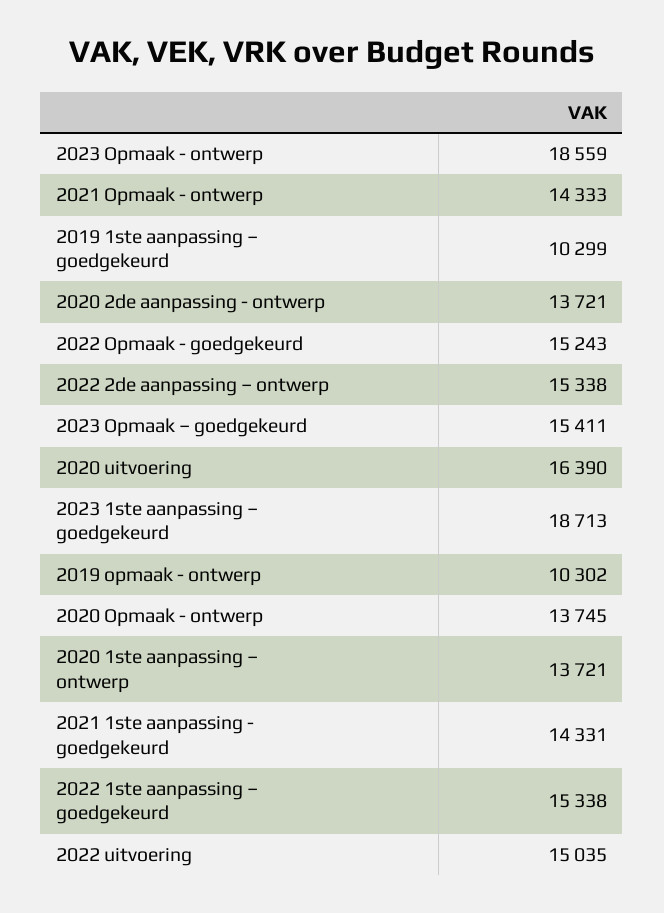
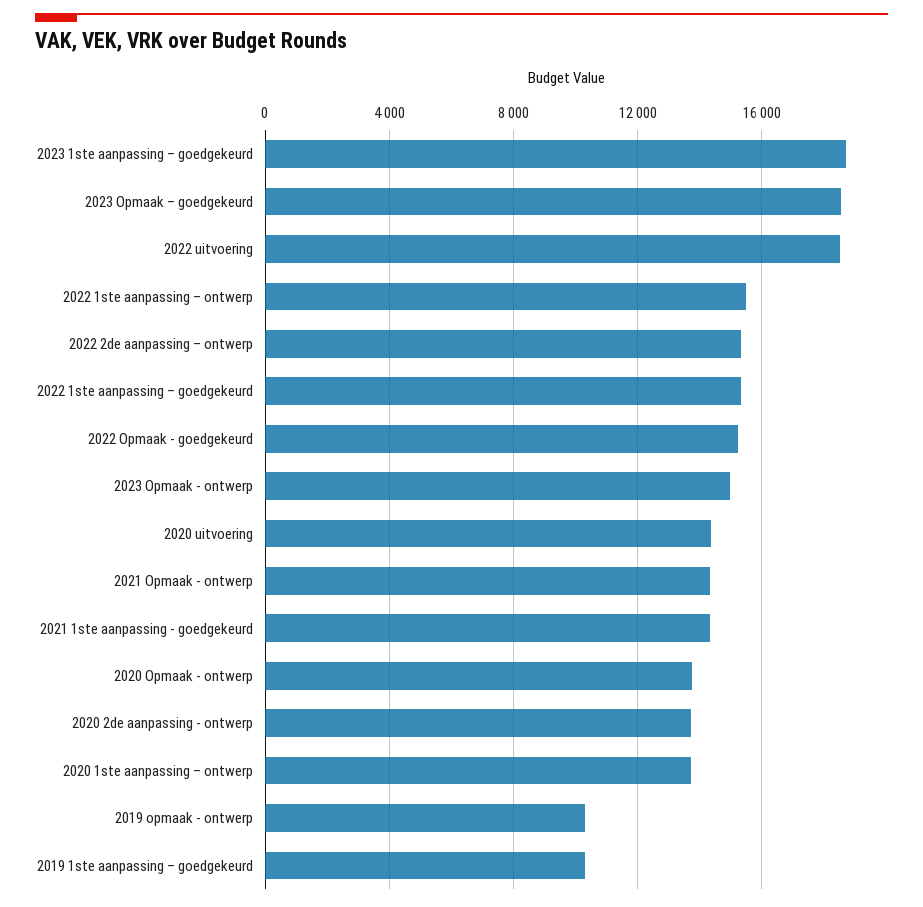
  {
-   "2023 Opmaak - ontwerp": 18559,
+   "2023 Opmaak - ontwerp": 15000,
    "2021 Opmaak - ontwerp": 14333,
    "2019 1ste aanpassing – goedgekeurd": 10299,
    "2020 2de aanpassing - ontwerp": 13721,
    "2022 Opmaak - goedgekeurd": 15243,
    "2022 2de aanpassing – ontwerp": 15338,
-   "2023 Opmaak – goedgekeurd": 15411,
+   "2023 Opmaak – goedgekeurd": 18500,
-   "2020 uitvoering": 16390,
+   "2020 uitvoering": 14500,
    "2023 1ste aanpassing – goedgekeurd": 18713,
    "2019 opmaak - ontwerp": 10302,
    "2020 Opmaak - ontwerp": 13745,
    "2020 1ste aanpassing – ontwerp": 13721,
    "2021 1ste aanpassing - goedgekeurd": 14331,
    "2022 1ste aanpassing – goedgekeurd": 15338,
-   "2022 uitvoering": 15035
+   "2022 uitvoering": 18500,
+   "2022 1ste aanpassing – ontwerp": 15500
  }

